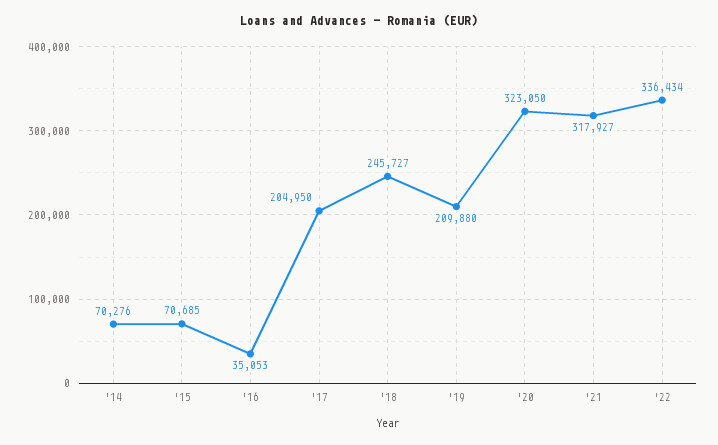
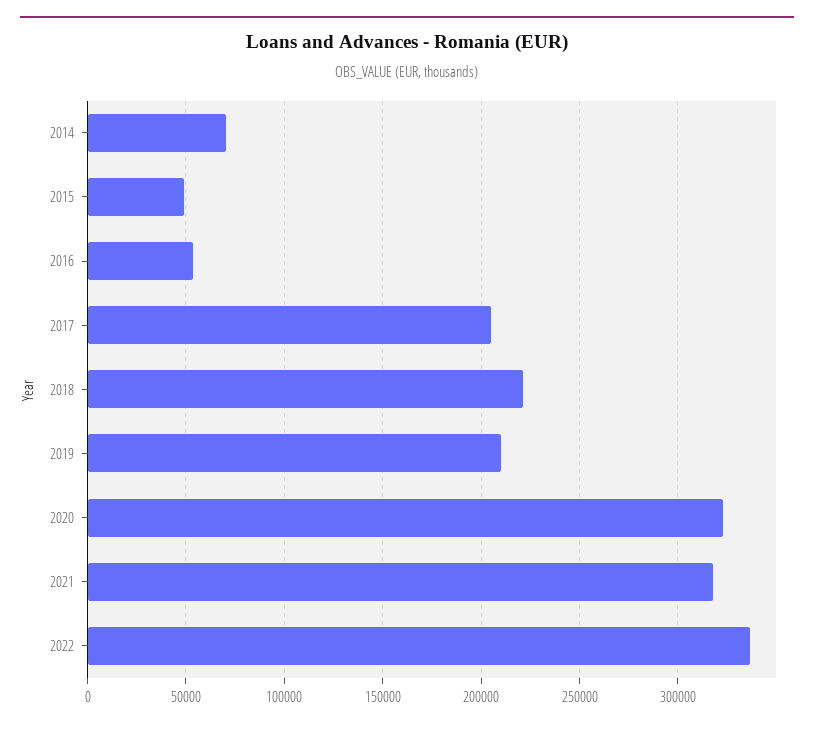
  {
    "'14": 70276,
-   "'15": 70685,
+   "'15": 50000,
-   "'16": 35053,
+   "'16": 55000,
    "'17": 204950,
-   "'18": 245727,
+   "'18": 220000,
    "'19": 209880,
    "'20": 323050,
    "'21": 317927,
    "'22": 336434
  }

